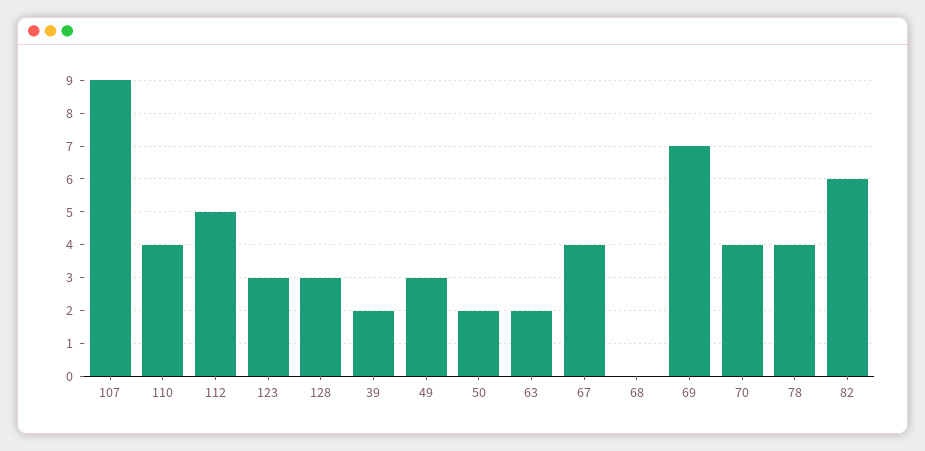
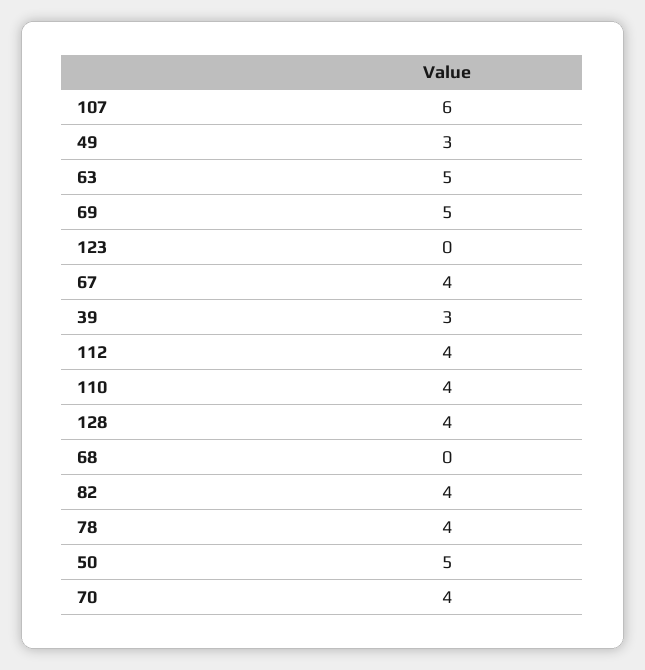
  {
-   "107": 9,
+   "107": 6,
    "110": 4,
-   "112": 5,
+   "112": 4,
-   "123": 3,
+   "123": 0,
-   "128": 3,
+   "128": 4,
-   "39": 2,
+   "39": 3,
    "49": 3,
-   "50": 2,
+   "50": 5,
-   "63": 2,
+   "63": 5,
    "67": 4,
    "68": 0,
-   "69": 7,
+   "69": 5,
    "70": 4,
    "78": 4,
-   "82": 6
+   "82": 4
  }

